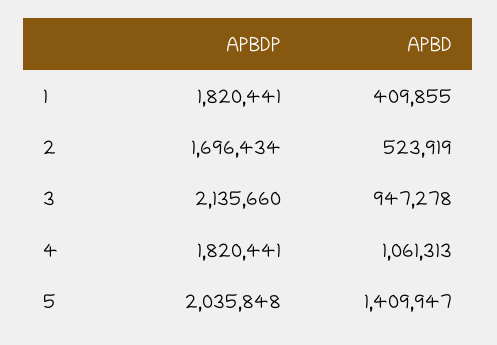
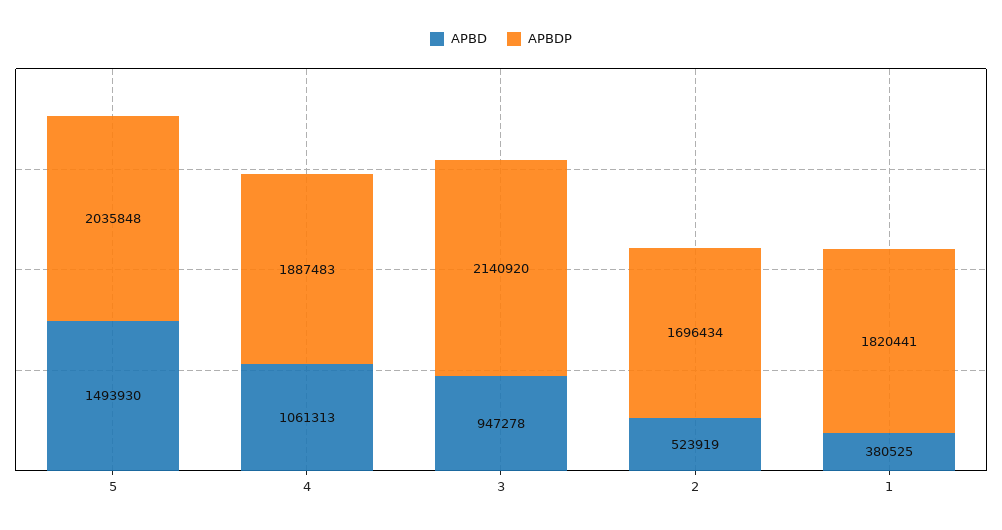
  {
    "APBDP": {
      "1": 1820441,
      "2": 1696434,
-     "3": 2135660,
+     "3": 2140920,
-     "4": 1820441,
+     "4": 1887483,
      "5": 2035848
    },
    "APBD": {
-     "1": 409855,
+     "1": 380525,
      "2": 523919,
      "3": 947278,
      "4": 1061313,
-     "5": 1409947
+     "5": 1493930
    }
  }

